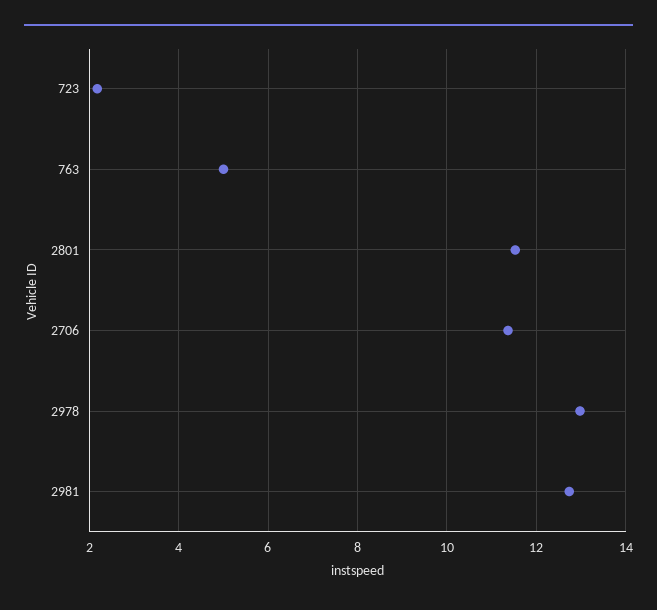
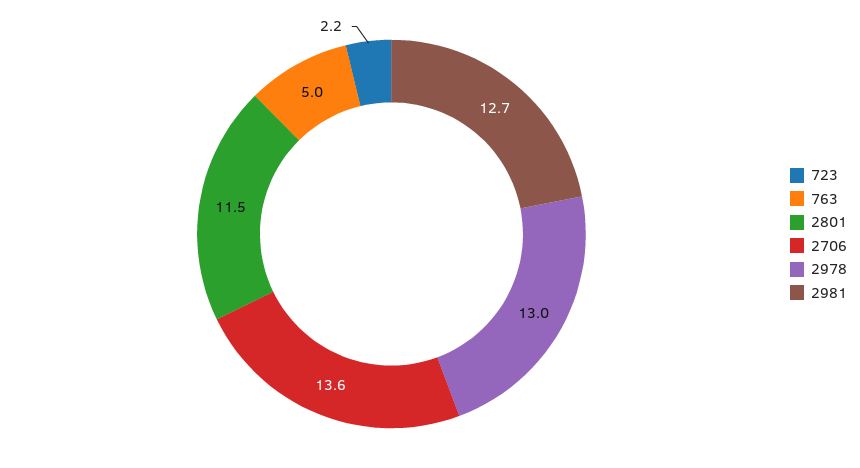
  {
    "723": 2.2,
    "763": 5,
    "2801": 11.5,
-   "2706": 11.4,
+   "2706": 13.6,
    "2978": 13,
    "2981": 12.7
  }

